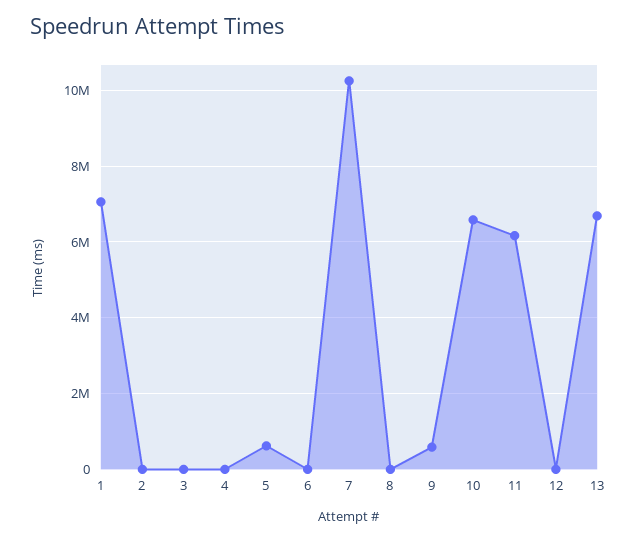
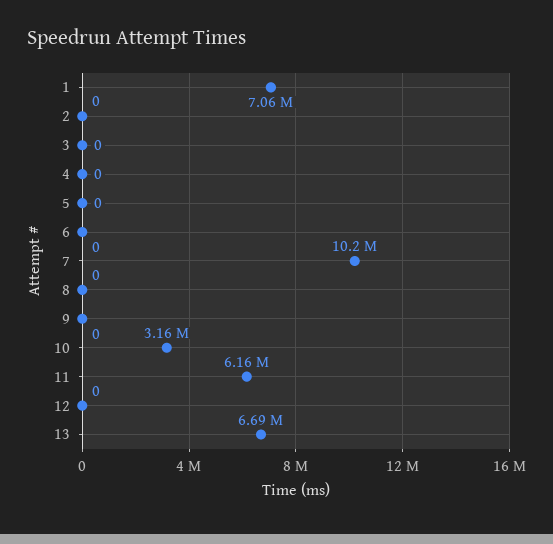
  {
    "1": 7060000,
    "2": 0,
    "3": 0,
    "4": 0,
-   "5": 600000,
+   "5": 0,
    "6": 0,
    "7": 10200000,
    "8": 0,
-   "9": 600000,
+   "9": 0,
-   "10": 6600000,
+   "10": 3160000,
    "11": 6160000,
    "12": 0,
    "13": 6690000
  }

